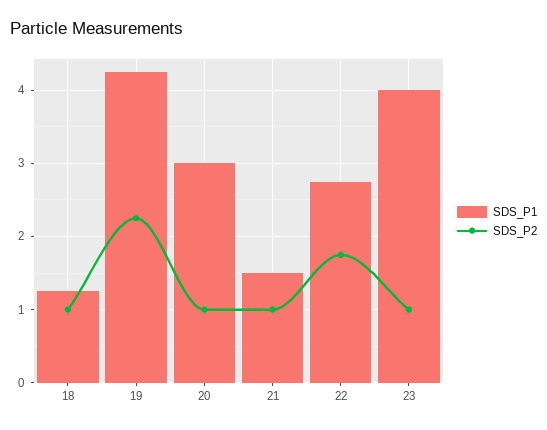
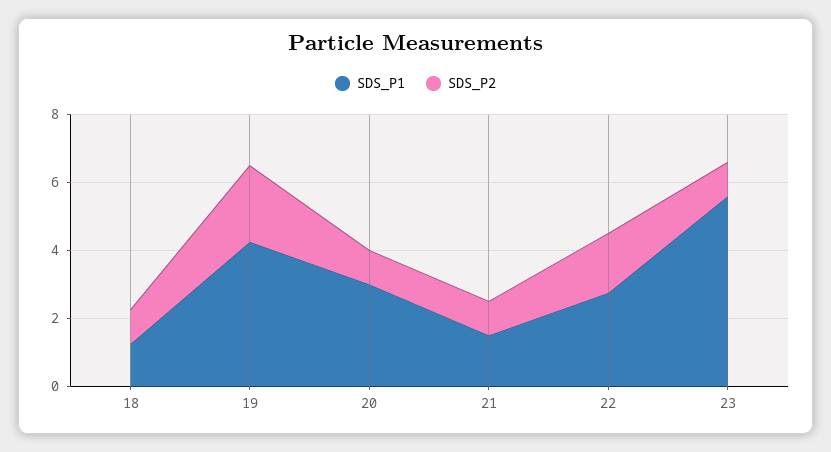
  {
    "SDS_P1": {
      "18": 1.3,
      "19": 4.3,
      "20": 3,
      "21": 1.5,
      "22": 2.8,
-     "23": 4
+     "23": 5.5
    },
    "SDS_P2": {
      "18": 1,
      "19": 2.3,
      "20": 1,
      "21": 1,
      "22": 1.8,
      "23": 1
    }
  }

